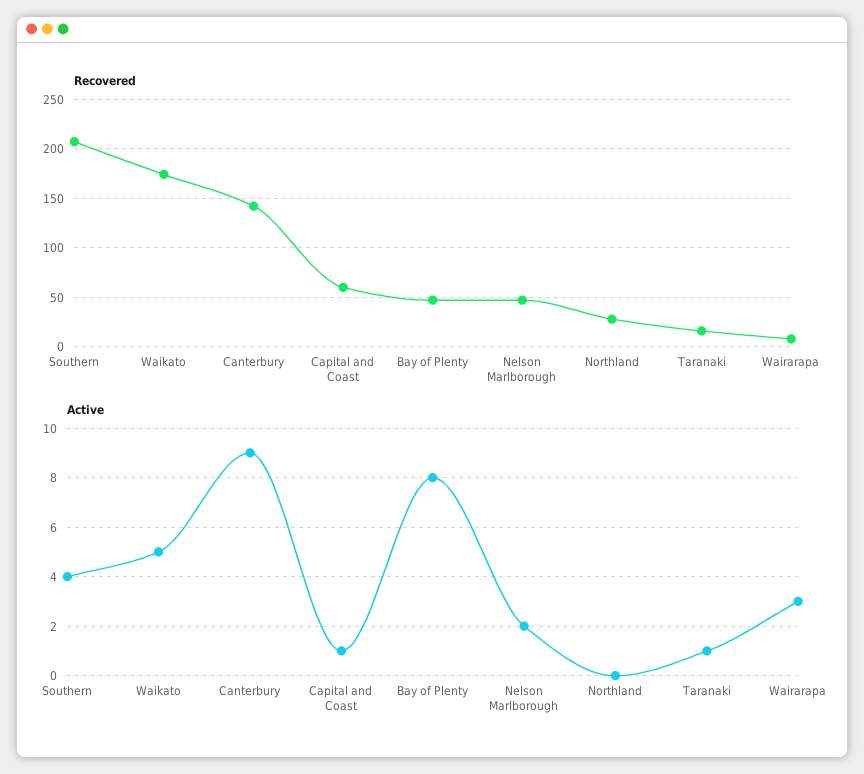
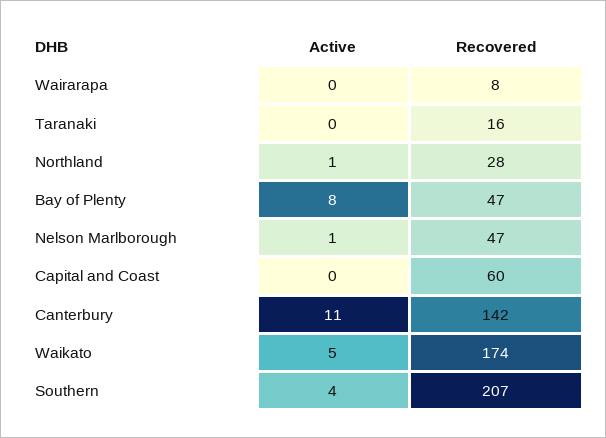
  {
    "Recovered": {
      "Southern": 207,
      "Waikato": 174,
      "Canterbury": 142,
      "Capital and Coast": 60,
      "Bay of Plenty": 47,
      "Nelson Marlborough": 47,
      "Northland": 28,
      "Taranaki": 16,
      "Wairarapa": 8
    },
    "Active": {
      "Southern": 4,
      "Waikato": 5,
-     "Canterbury": 9,
+     "Canterbury": 11,
-     "Capital and Coast": 1,
+     "Capital and Coast": 0,
      "Bay of Plenty": 8,
-     "Nelson Marlborough": 2,
+     "Nelson Marlborough": 1,
-     "Northland": 0,
+     "Northland": 1,
-     "Taranaki": 1,
+     "Taranaki": 0,
-     "Wairarapa": 3
+     "Wairarapa": 0
    }
  }

